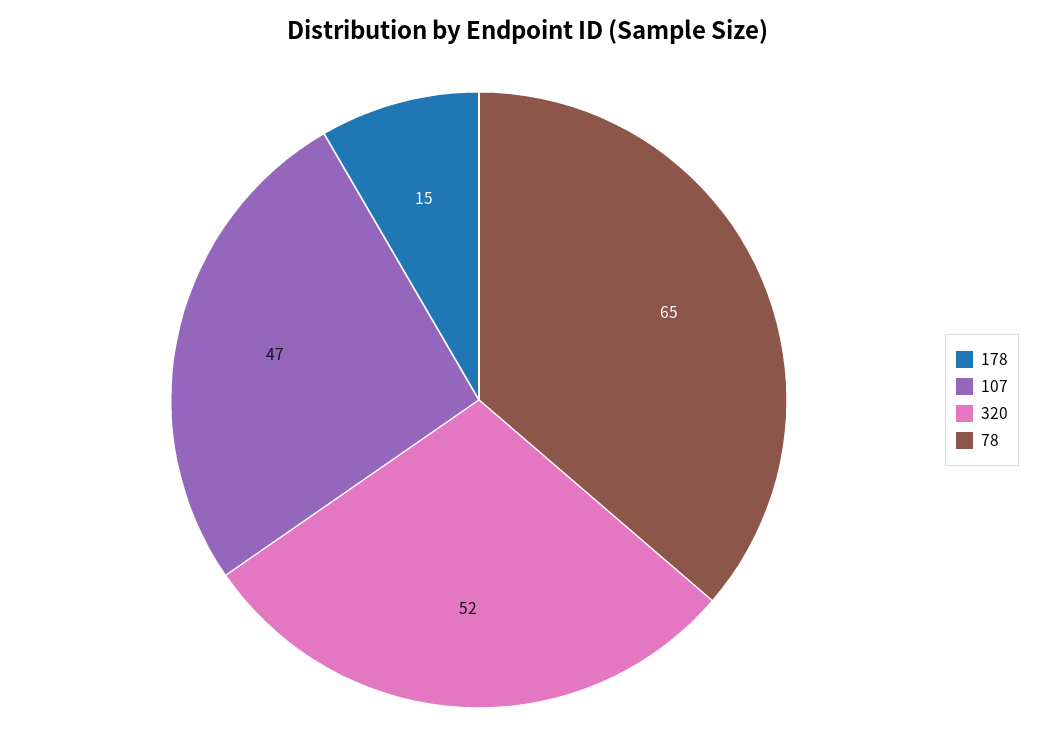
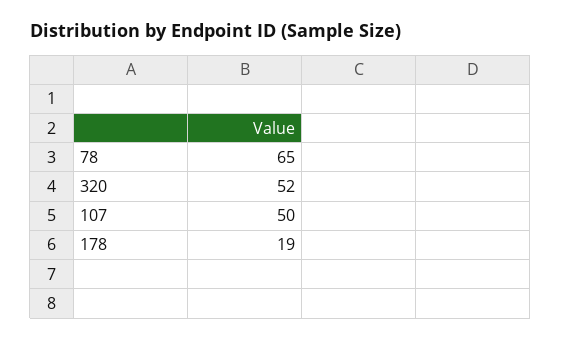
  {
-   "178": 15,
+   "178": 19,
-   "107": 47,
+   "107": 50,
    "320": 52,
    "78": 65
  }

